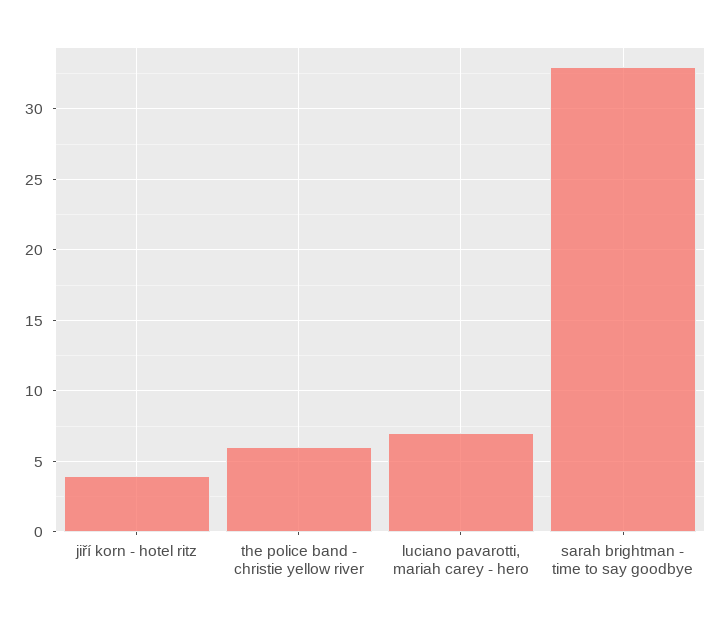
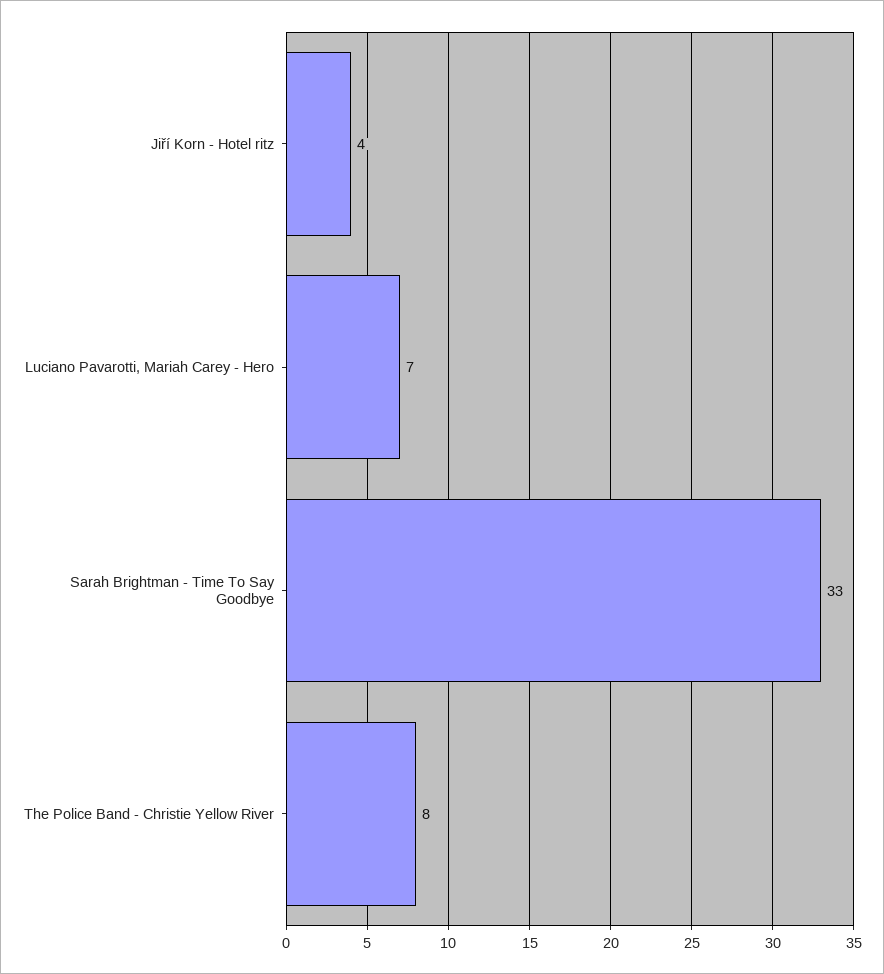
  {
    "jiří korn - hotel ritz": 4,
-   "the police band - christie yellow river": 6,
+   "the police band - christie yellow river": 8,
    "luciano pavarotti, mariah carey - hero": 7,
    "sarah brightman - time to say goodbye": 33
  }

